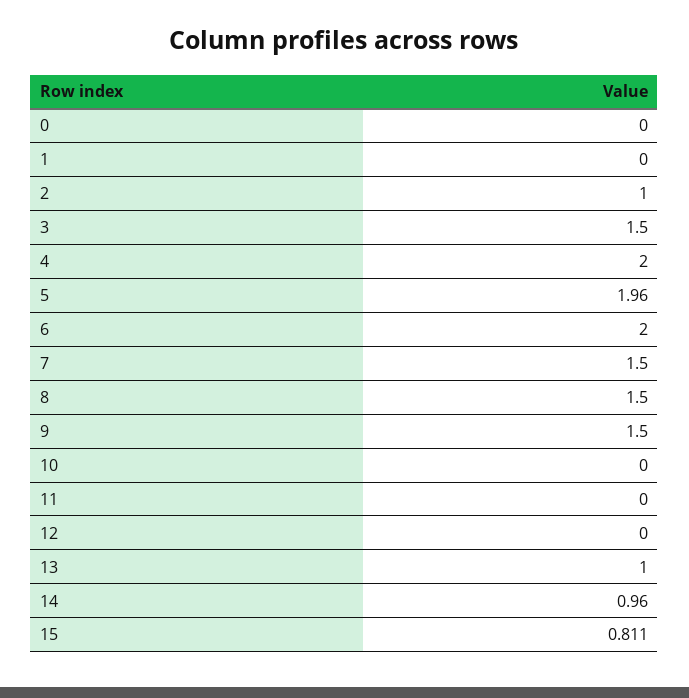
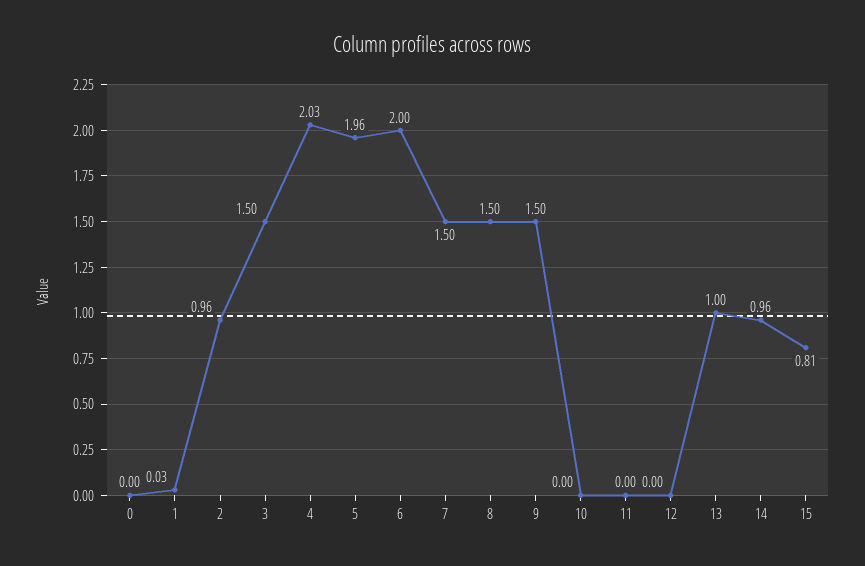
  {
    "0": 0,
-   "1": 0,
+   "1": 0.03,
-   "2": 1,
+   "2": 0.96,
    "3": 1.5,
-   "4": 2,
+   "4": 2.03,
    "5": 1.96,
    "6": 2,
    "7": 1.5,
    "8": 1.5,
    "9": 1.5,
    "10": 0,
    "11": 0,
    "12": 0,
    "13": 1,
    "14": 0.96,
    "15": 0.811
  }

